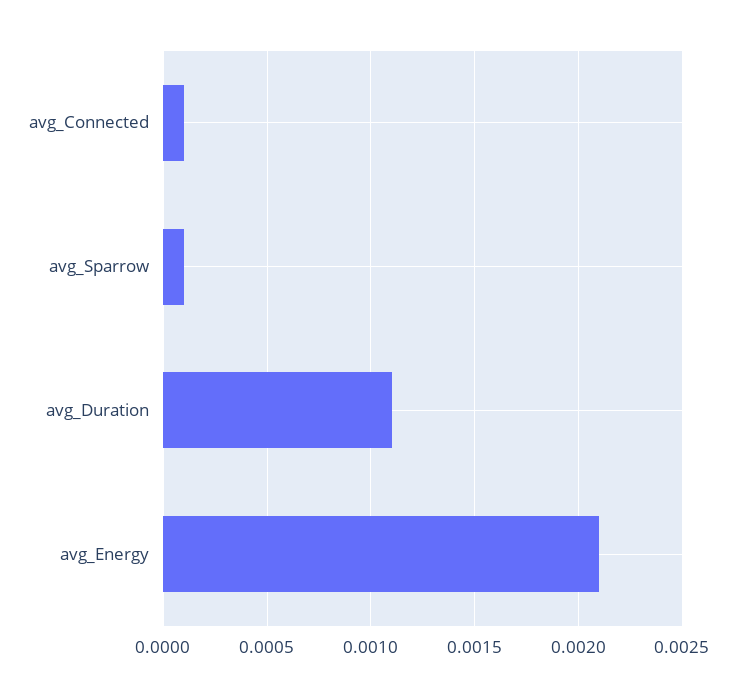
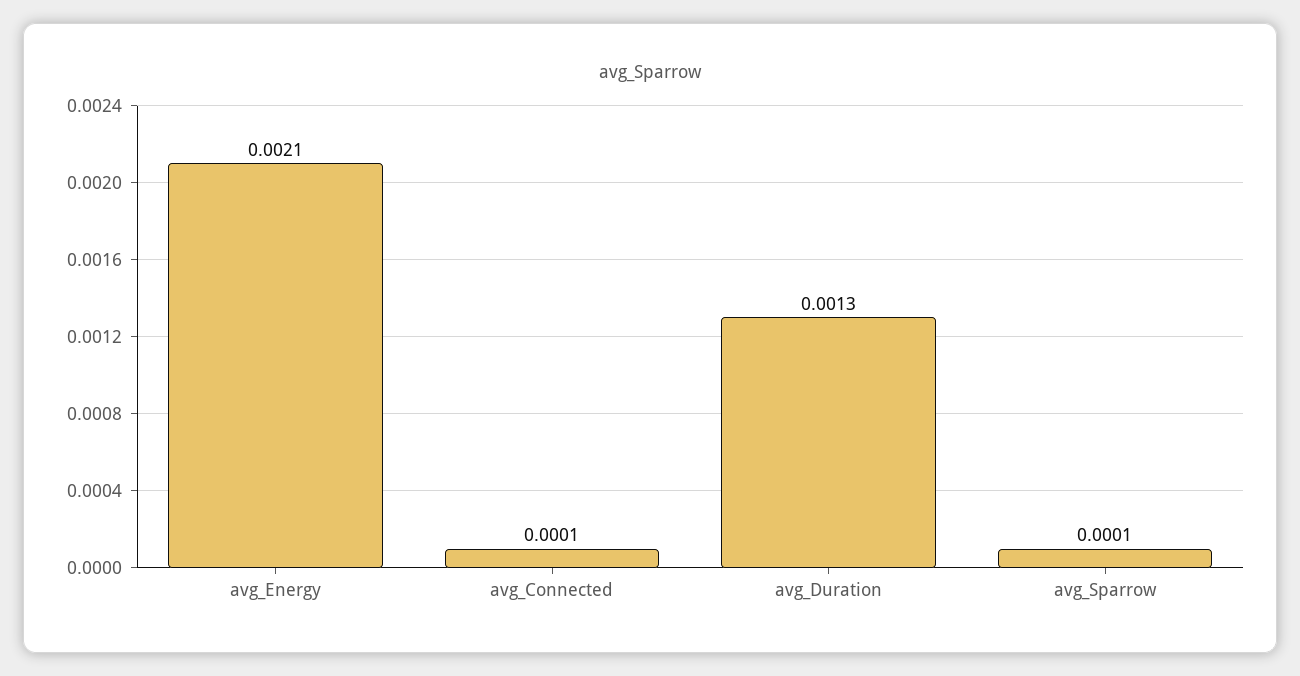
  {
    "avg_Connected": 0.0001,
    "avg_Sparrow": 0.0001,
-   "avg_Duration": 0.0011,
+   "avg_Duration": 0.0013,
    "avg_Energy": 0.0021
  }

